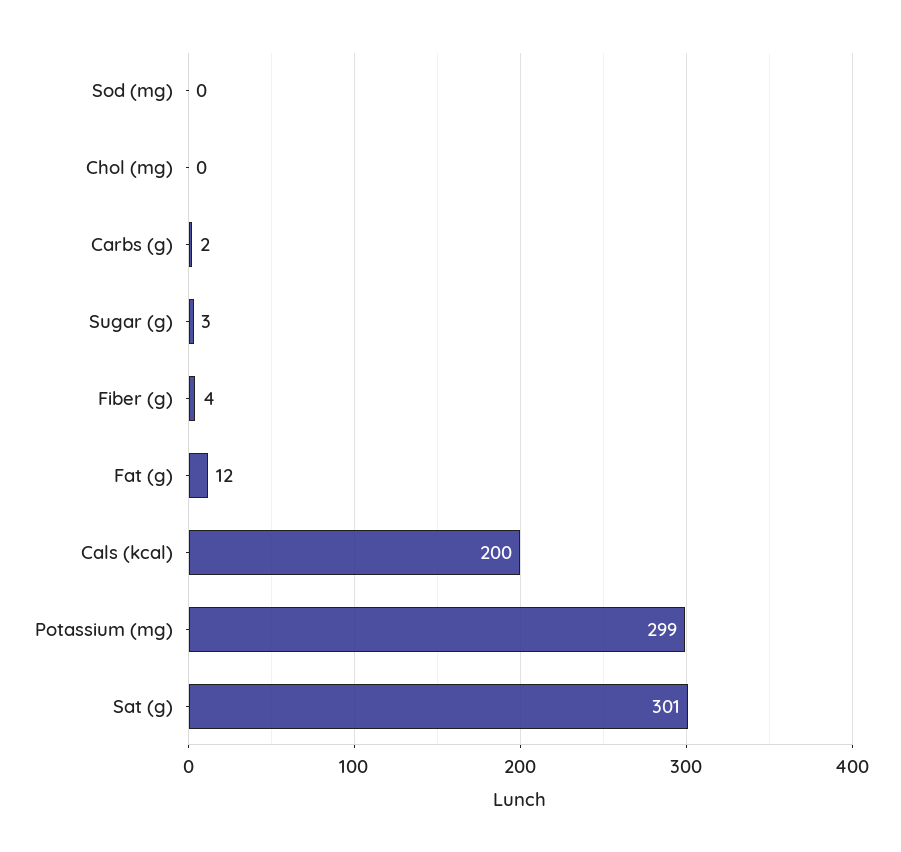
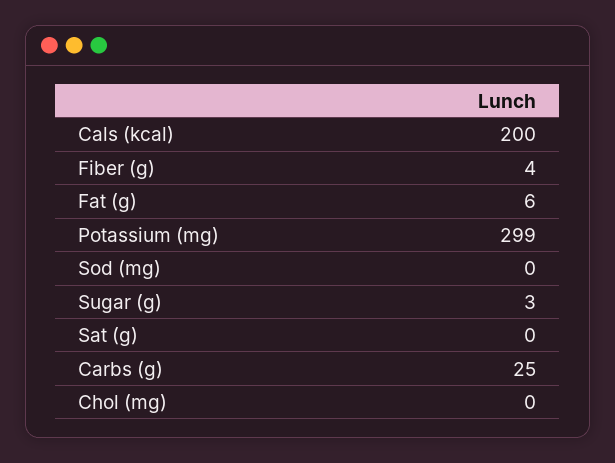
  {
    "Sod (mg)": 0,
    "Chol (mg)": 0,
-   "Carbs (g)": 2,
+   "Carbs (g)": 25,
    "Sugar (g)": 3,
    "Fiber (g)": 4,
-   "Fat (g)": 12,
+   "Fat (g)": 6,
    "Cals (kcal)": 200,
    "Potassium (mg)": 299,
-   "Sat (g)": 301
+   "Sat (g)": 0
  }

